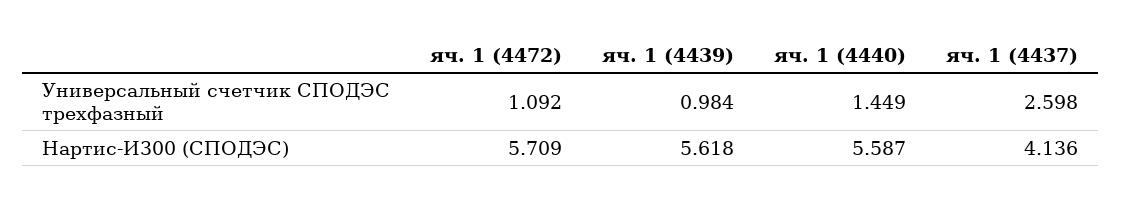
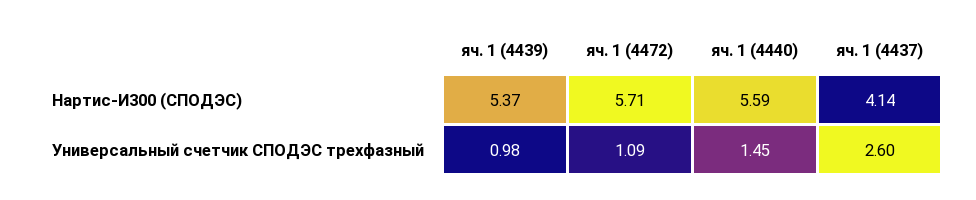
  {
    "яч. 1 (4472)": {
      "Универсальный счетчик СПОДЭС трехфазный": 1.092,
      "Нартис-И300 (СПОДЭС)": 5.709
    },
    "яч. 1 (4439)": {
      "Универсальный счетчик СПОДЭС трехфазный": 0.984,
-     "Нартис-И300 (СПОДЭС)": 5.618
+     "Нартис-И300 (СПОДЭС)": 5.37
    },
    "яч. 1 (4440)": {
      "Универсальный счетчик СПОДЭС трехфазный": 1.449,
      "Нартис-И300 (СПОДЭС)": 5.587
    },
    "яч. 1 (4437)": {
      "Универсальный счетчик СПОДЭС трехфазный": 2.598,
      "Нартис-И300 (СПОДЭС)": 4.136
    }
  }

